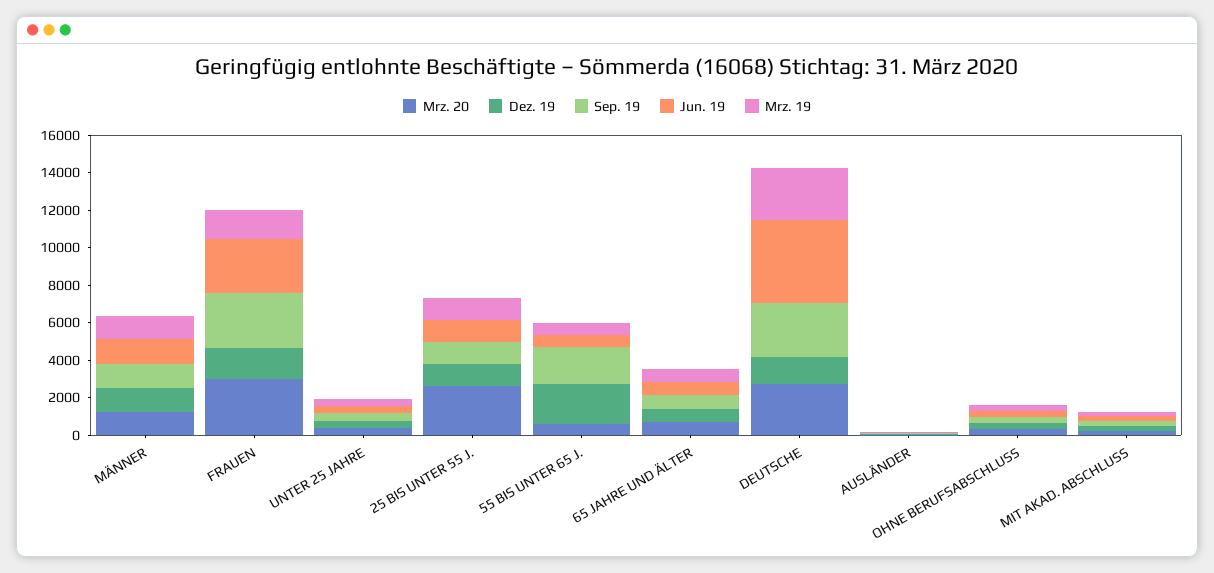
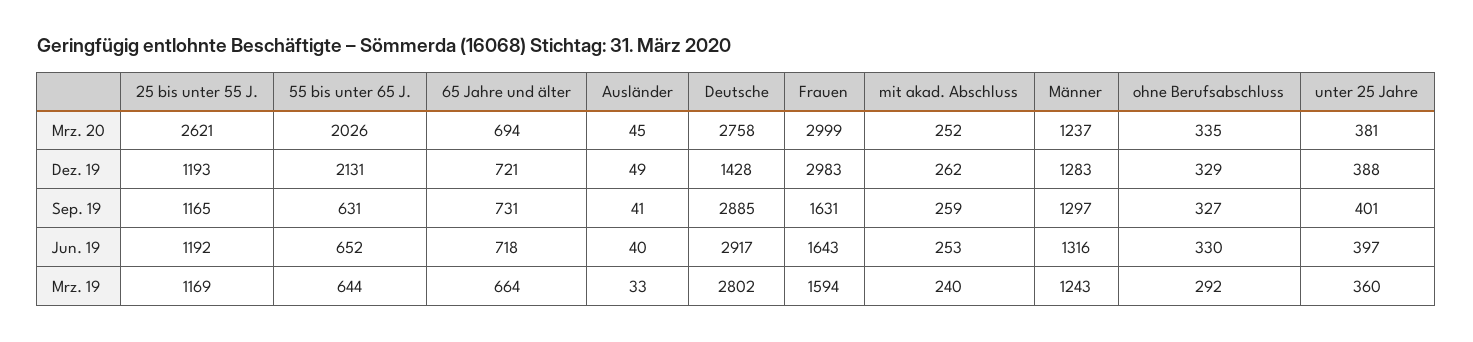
  {
    "Mrz. 20": {
      "MÄNNER": 1237,
      "FRAUEN": 2999,
      "UNTER 25 JAHRE": 381,
      "25 BIS UNTER 55 J.": 2621,
-     "55 BIS UNTER 65 J.": 500,
+     "55 BIS UNTER 65 J.": 2026,
      "65 JAHRE UND ÄLTER": 694,
      "DEUTSCHE": 2758,
      "AUSLÄNDER": 45,
      "OHNE BERUFSABSCHLUSS": 335,
      "MIT AKAD. ABSCHLUSS": 252
    },
    "Dez. 19": {
      "MÄNNER": 1283,
-     "FRAUEN": 1500,
+     "FRAUEN": 2983,
      "UNTER 25 JAHRE": 388,
      "25 BIS UNTER 55 J.": 1193,
      "55 BIS UNTER 65 J.": 2131,
      "65 JAHRE UND ÄLTER": 721,
      "DEUTSCHE": 1428,
      "AUSLÄNDER": 49,
      "OHNE BERUFSABSCHLUSS": 329,
      "MIT AKAD. ABSCHLUSS": 262
    },
    "Sep. 19": {
      "MÄNNER": 1297,
-     "FRAUEN": 3000,
+     "FRAUEN": 1631,
      "UNTER 25 JAHRE": 401,
      "25 BIS UNTER 55 J.": 1165,
-     "55 BIS UNTER 65 J.": 2000,
+     "55 BIS UNTER 65 J.": 631,
      "65 JAHRE UND ÄLTER": 731,
      "DEUTSCHE": 2885,
      "AUSLÄNDER": 41,
      "OHNE BERUFSABSCHLUSS": 327,
      "MIT AKAD. ABSCHLUSS": 259
    },
    "Jun. 19": {
      "MÄNNER": 1316,
-     "FRAUEN": 3000,
+     "FRAUEN": 1643,
      "UNTER 25 JAHRE": 397,
      "25 BIS UNTER 55 J.": 1192,
      "55 BIS UNTER 65 J.": 652,
      "65 JAHRE UND ÄLTER": 718,
-     "DEUTSCHE": 4500,
+     "DEUTSCHE": 2917,
      "AUSLÄNDER": 40,
      "OHNE BERUFSABSCHLUSS": 330,
      "MIT AKAD. ABSCHLUSS": 253
    },
    "Mrz. 19": {
      "MÄNNER": 1243,
      "FRAUEN": 1594,
      "UNTER 25 JAHRE": 360,
      "25 BIS UNTER 55 J.": 1169,
      "55 BIS UNTER 65 J.": 644,
      "65 JAHRE UND ÄLTER": 664,
      "DEUTSCHE": 2802,
      "AUSLÄNDER": 33,
      "OHNE BERUFSABSCHLUSS": 292,
      "MIT AKAD. ABSCHLUSS": 240
    }
  }

